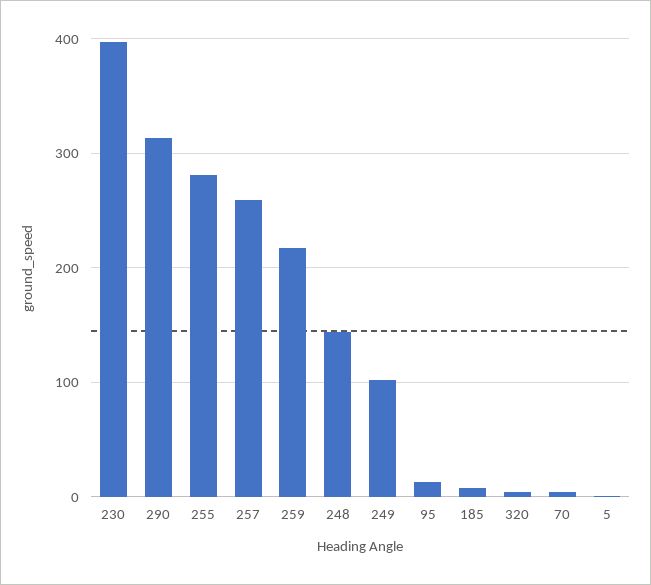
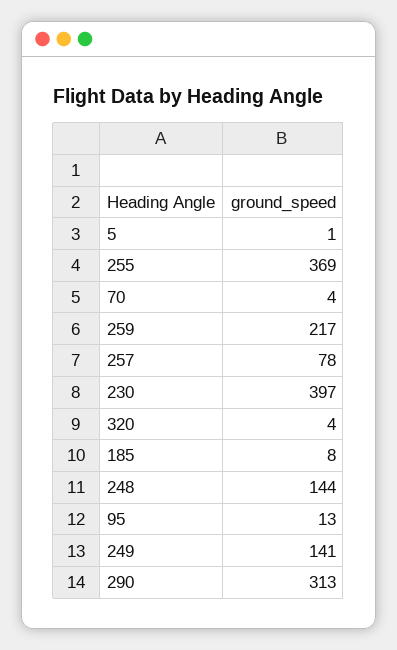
  {
    "230": 397,
    "290": 313,
-   "255": 280,
+   "255": 369,
-   "257": 260,
+   "257": 78,
    "259": 217,
    "248": 144,
-   "249": 100,
+   "249": 141,
    "95": 13,
    "185": 8,
    "320": 4,
    "70": 4,
    "5": 1
  }

